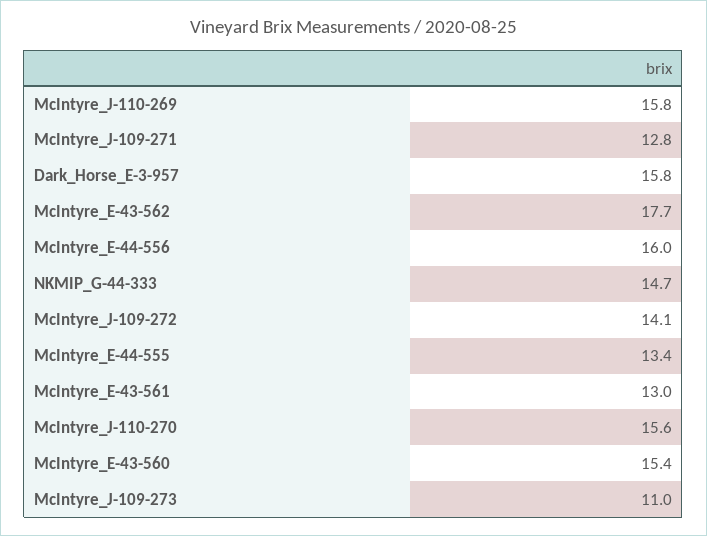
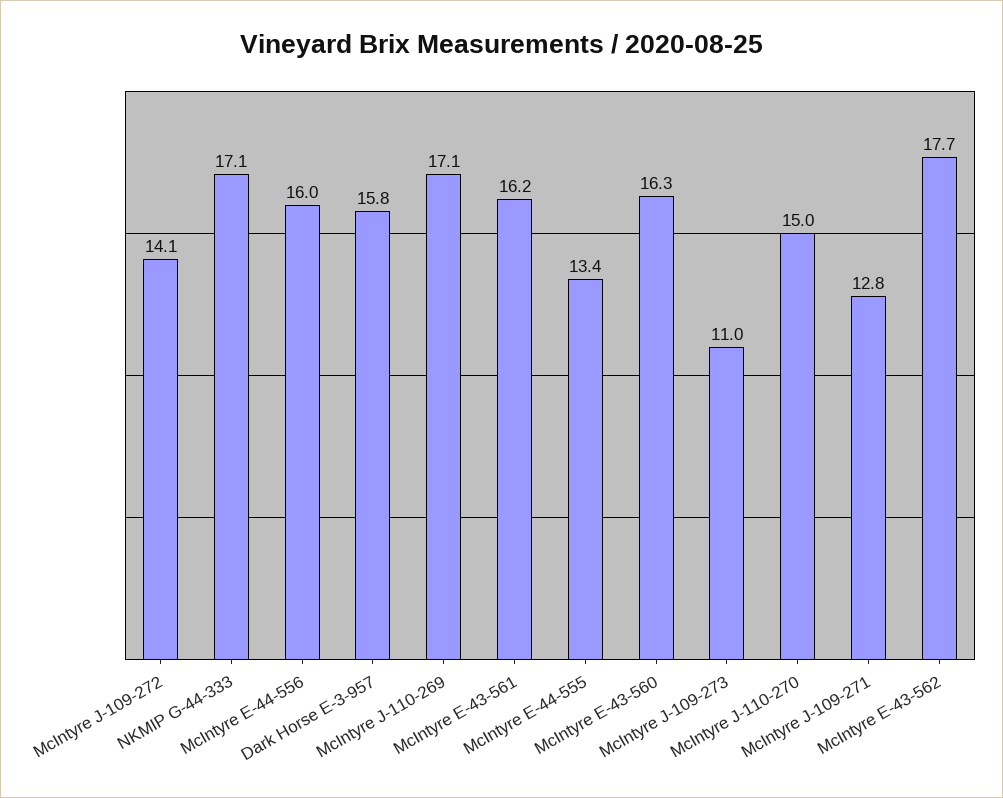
  {
-   "McIntyre_J-110-269": 15.8,
+   "McIntyre_J-110-269": 17.1,
    "McIntyre_J-109-271": 12.8,
    "Dark_Horse_E-3-957": 15.8,
    "McIntyre_E-43-562": 17.7,
    "McIntyre_E-44-556": 16,
-   "NKMIP_G-44-333": 14.7,
+   "NKMIP_G-44-333": 17.1,
    "McIntyre_J-109-272": 14.1,
    "McIntyre_E-44-555": 13.4,
-   "McIntyre_E-43-561": 13,
+   "McIntyre_E-43-561": 16.2,
-   "McIntyre_J-110-270": 15.6,
+   "McIntyre_J-110-270": 15,
-   "McIntyre_E-43-560": 15.4,
+   "McIntyre_E-43-560": 16.3,
    "McIntyre_J-109-273": 11
  }

